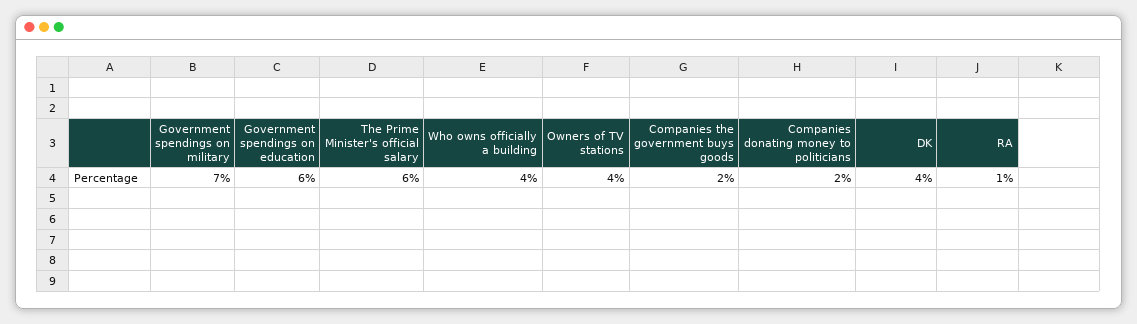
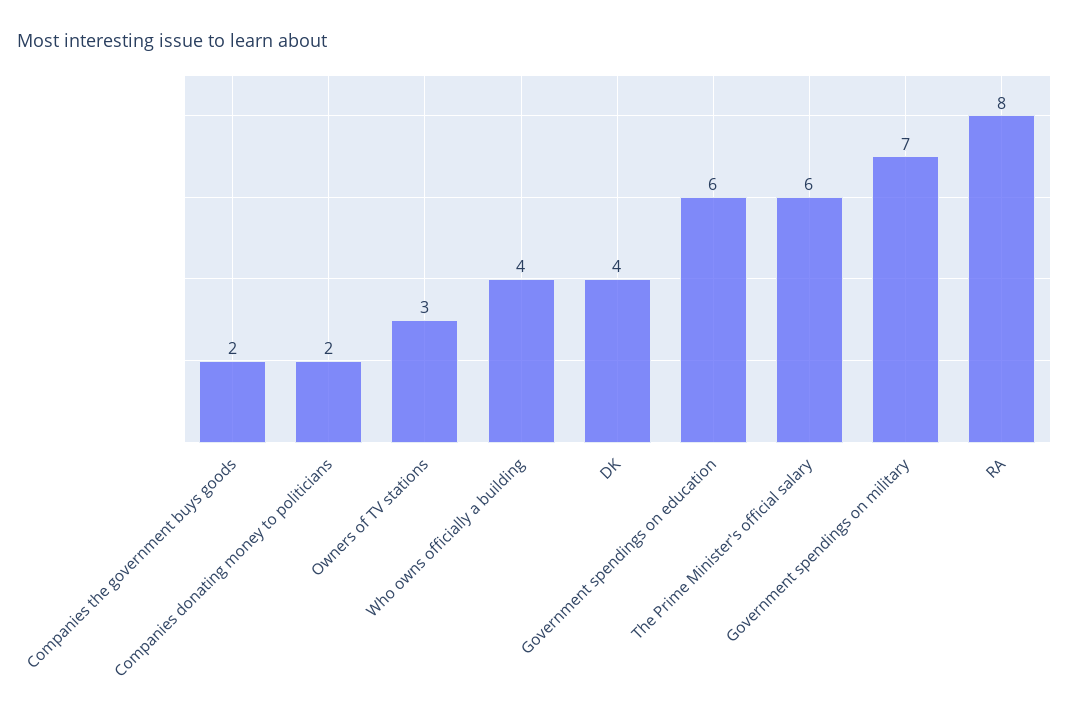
  {
    "Government spendings on military": 7,
    "Government spendings on education": 6,
    "The Prime Minister's official salary": 6,
    "Who owns officially a building": 4,
-   "Owners of TV stations": 4,
+   "Owners of TV stations": 3,
    "Companies the government buys goods": 2,
    "Companies donating money to politicians": 2,
    "DK": 4,
-   "RA": 1
+   "RA": 8
  }

